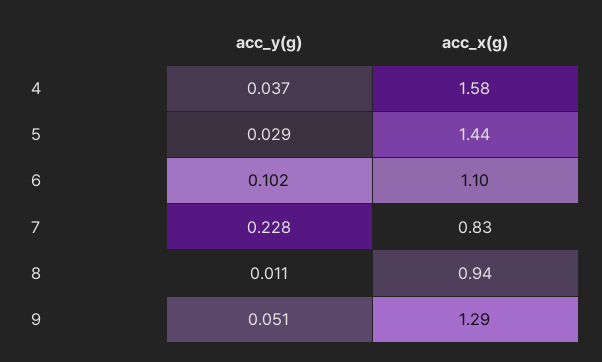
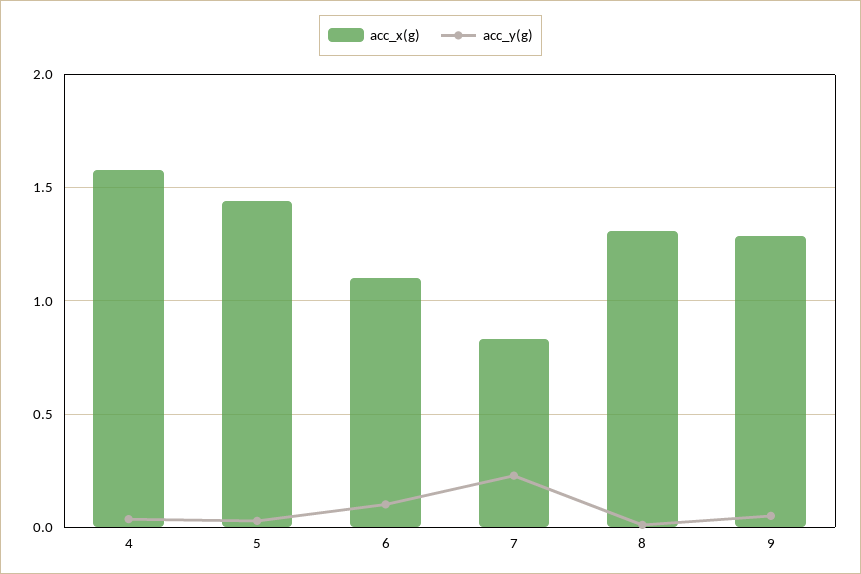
  {
    "acc_y(g)": {
      "4": 0.037,
      "5": 0.029,
      "6": 0.102,
      "7": 0.228,
      "8": 0.011,
      "9": 0.051
    },
    "acc_x(g)": {
      "4": 1.58,
      "5": 1.44,
      "6": 1.1,
      "7": 0.83,
-     "8": 0.94,
+     "8": 1.3,
      "9": 1.29
    }
  }

